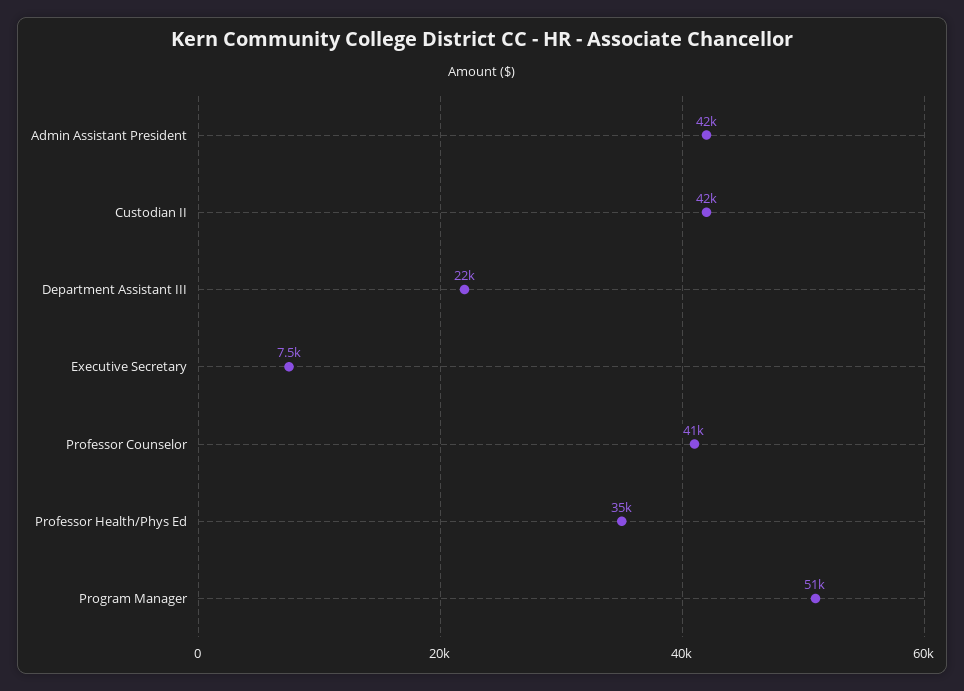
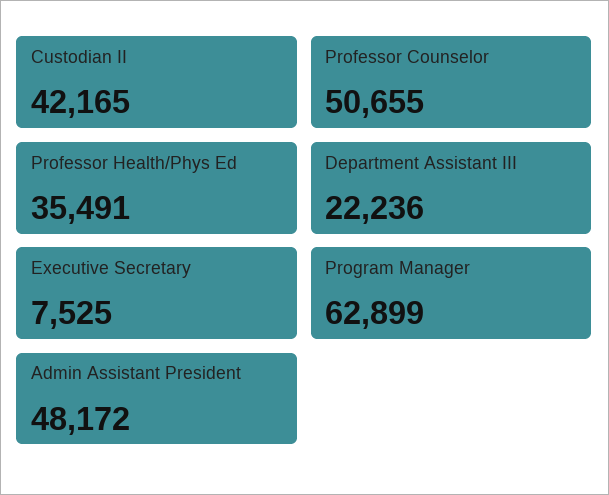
  {
-   "Admin Assistant President": 42000,
+   "Admin Assistant President": 48172,
    "Custodian II": 42165,
    "Department Assistant III": 22236,
    "Executive Secretary": 7525,
-   "Professor Counselor": 41000,
+   "Professor Counselor": 50655,
    "Professor Health/Phys Ed": 35491,
-   "Program Manager": 51000
+   "Program Manager": 62899
  }

